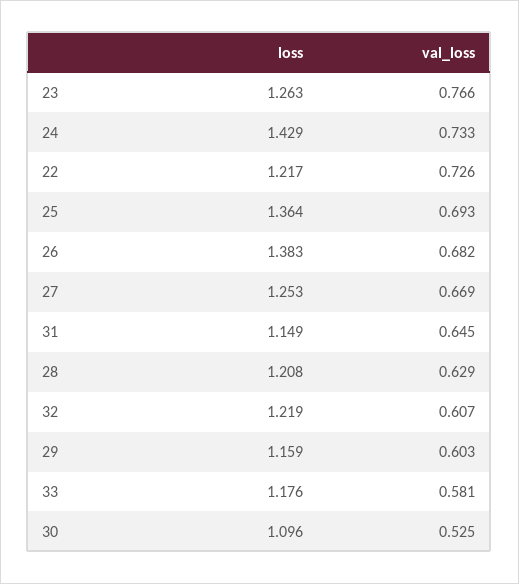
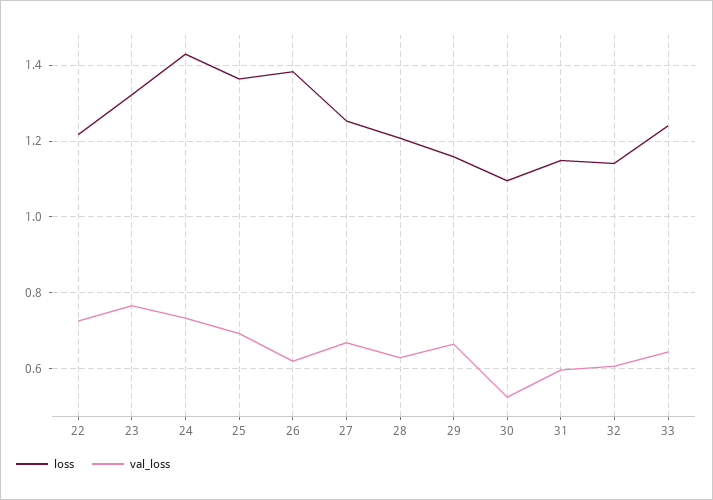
  {
    "loss": {
-     "23": 1.263,
+     "23": 1.32,
      "24": 1.429,
      "22": 1.217,
      "25": 1.364,
      "26": 1.383,
      "27": 1.253,
      "31": 1.149,
      "28": 1.208,
-     "32": 1.219,
+     "32": 1.14,
      "29": 1.159,
-     "33": 1.176,
+     "33": 1.24,
      "30": 1.096
    },
    "val_loss": {
      "23": 0.766,
      "24": 0.733,
      "22": 0.726,
      "25": 0.693,
-     "26": 0.682,
+     "26": 0.62,
      "27": 0.669,
-     "31": 0.645,
+     "31": 0.6,
      "28": 0.629,
      "32": 0.607,
-     "29": 0.603,
+     "29": 0.66,
-     "33": 0.581,
+     "33": 0.64,
      "30": 0.525
    }
  }

